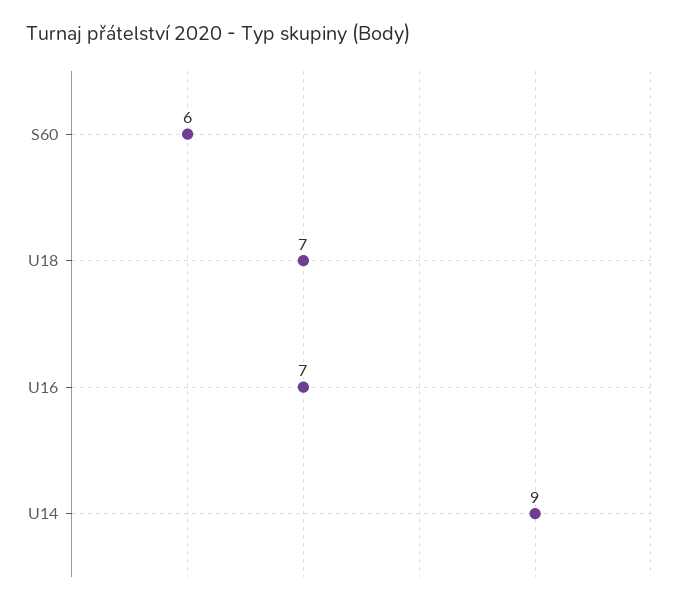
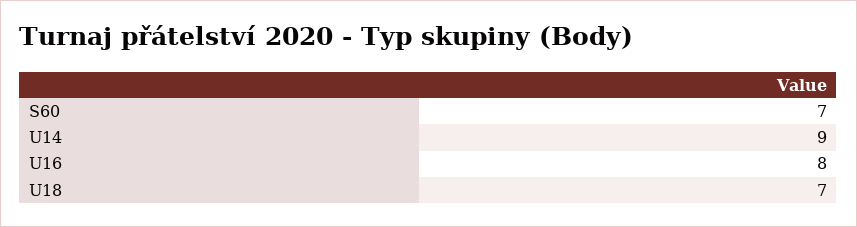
  {
-   "S60": 6,
+   "S60": 7,
    "U18": 7,
-   "U16": 7,
+   "U16": 8,
    "U14": 9
  }

